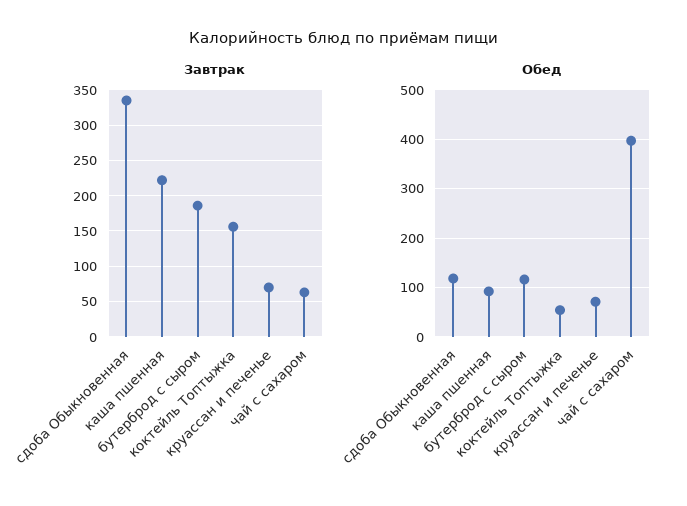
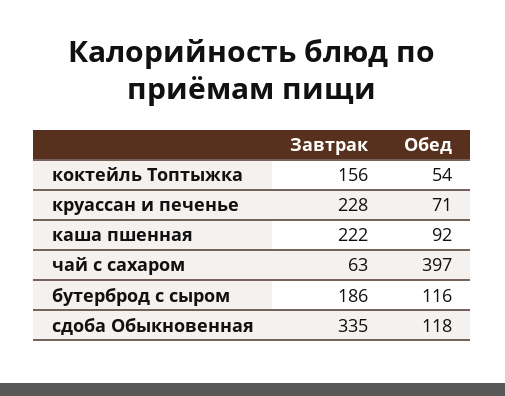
  {
    "Завтрак": {
      "сдоба Обыкновенная": 335,
      "каша пшенная": 222,
      "бутерброд с сыром": 186,
      "коктейль Топтыжка": 156,
-     "круассан и печенье": 70,
+     "круассан и печенье": 228,
      "чай с сахаром": 63
    },
    "Обед": {
      "сдоба Обыкновенная": 118,
      "каша пшенная": 92,
      "бутерброд с сыром": 116,
      "коктейль Топтыжка": 54,
      "круассан и печенье": 71,
      "чай с сахаром": 397
    }
  }

